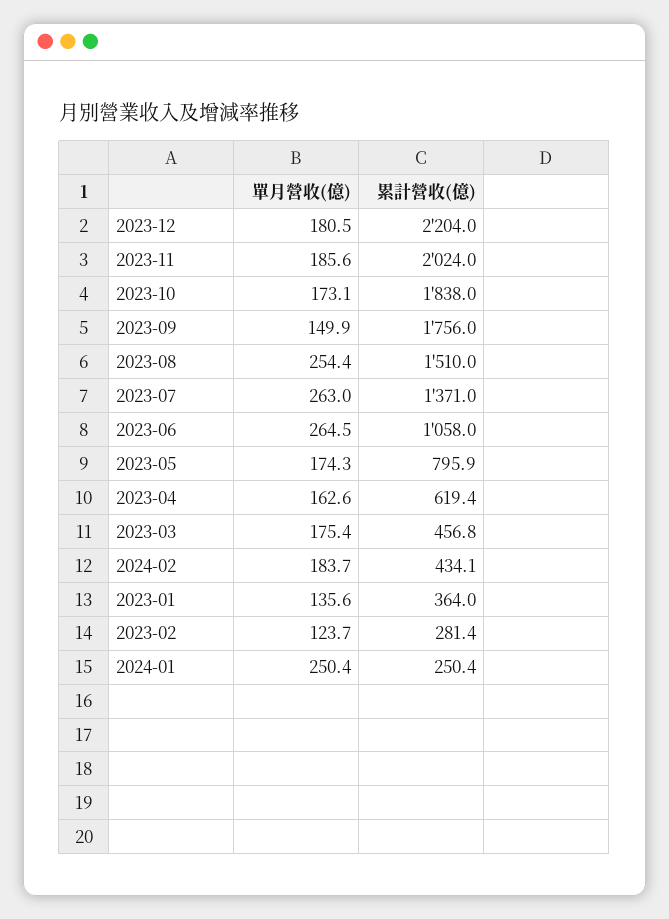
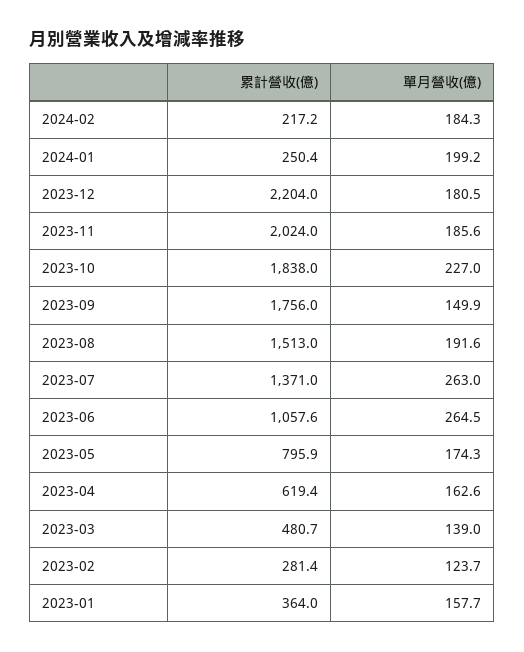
  {
    "單月營收(億)": {
      "2023-12": 180.5,
      "2023-11": 185.6,
-     "2023-10": 173.1,
+     "2023-10": 227,
      "2023-09": 149.9,
-     "2023-08": 254.4,
+     "2023-08": 191.6,
      "2023-07": 263,
      "2023-06": 264.5,
      "2023-05": 174.3,
      "2023-04": 162.6,
-     "2023-03": 175.4,
+     "2023-03": 139,
-     "2024-02": 183.7,
+     "2024-02": 184.3,
-     "2023-01": 135.6,
+     "2023-01": 157.7,
      "2023-02": 123.7,
-     "2024-01": 250.4
+     "2024-01": 199.2
    },
    "累計營收(億)": {
      "2023-12": 2204,
      "2023-11": 2024,
      "2023-10": 1838,
      "2023-09": 1756,
-     "2023-08": 1510,
+     "2023-08": 1513,
      "2023-07": 1371,
-     "2023-06": 1058,
+     "2023-06": 1057.6,
      "2023-05": 795.9,
      "2023-04": 619.4,
-     "2023-03": 456.8,
+     "2023-03": 480.7,
-     "2024-02": 434.1,
+     "2024-02": 217.2,
      "2023-01": 364,
      "2023-02": 281.4,
      "2024-01": 250.4
    }
  }

